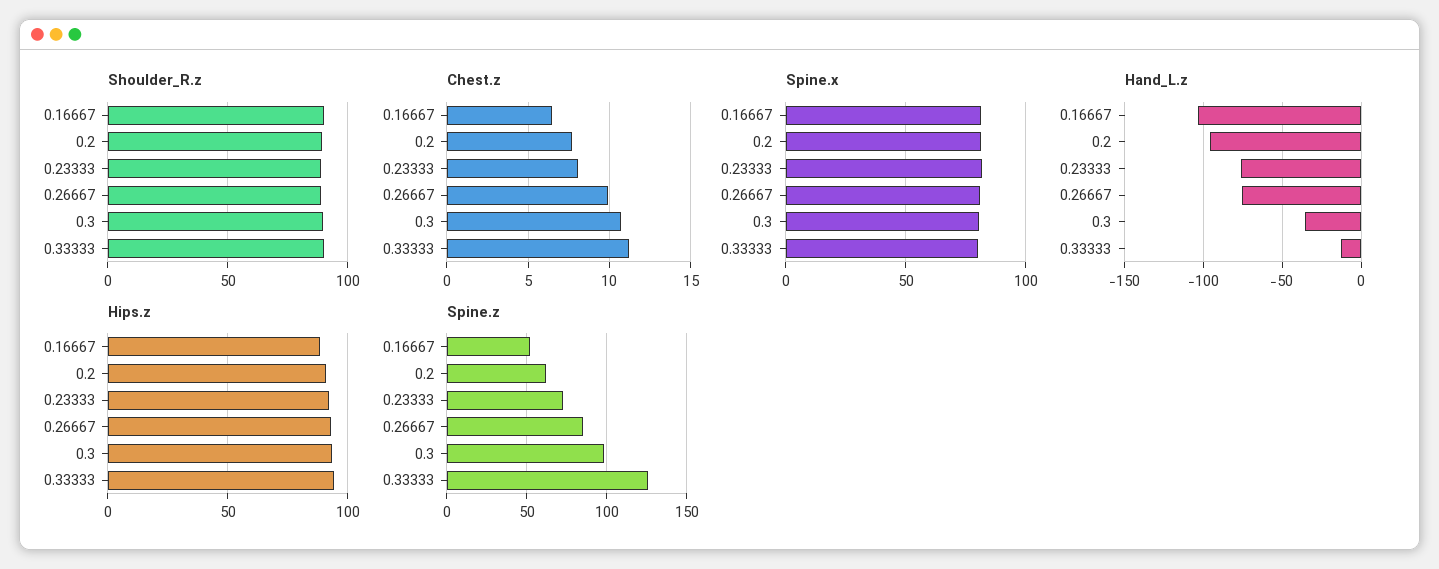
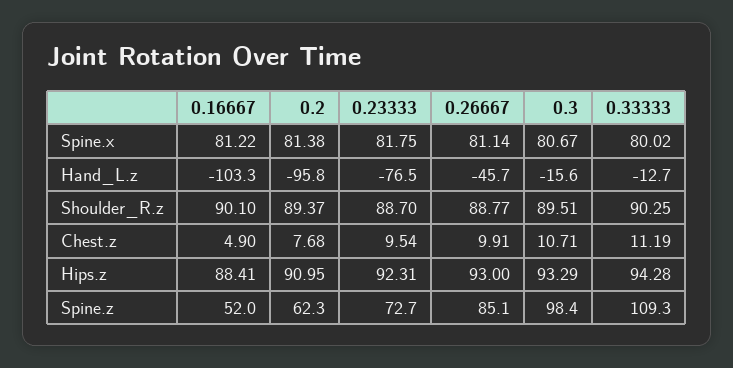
  {
    "Shoulder_R.z": {
      "0.16667": 90.1,
      "0.2": 89.37,
      "0.23333": 88.7,
      "0.26667": 88.77,
      "0.3": 89.51,
      "0.33333": 90.25
    },
    "Chest.z": {
-     "0.16667": 6.5,
+     "0.16667": 4.9,
      "0.2": 7.68,
-     "0.23333": 8,
+     "0.23333": 9.54,
      "0.26667": 9.91,
      "0.3": 10.71,
      "0.33333": 11.19
    },
    "Spine.x": {
      "0.16667": 81.22,
      "0.2": 81.38,
      "0.23333": 81.75,
      "0.26667": 81.14,
      "0.3": 80.67,
      "0.33333": 80.02
    },
    "Hand_L.z": {
      "0.16667": -103.3,
      "0.2": -95.8,
      "0.23333": -76.5,
-     "0.26667": -75,
+     "0.26667": -45.7,
-     "0.3": -35,
+     "0.3": -15.6,
      "0.33333": -12.7
    },
    "Hips.z": {
      "0.16667": 88.41,
      "0.2": 90.95,
      "0.23333": 92.31,
      "0.26667": 93,
      "0.3": 93.29,
      "0.33333": 94.28
    },
    "Spine.z": {
      "0.16667": 52,
      "0.2": 62.3,
      "0.23333": 72.7,
      "0.26667": 85.1,
      "0.3": 98.4,
-     "0.33333": 125
+     "0.33333": 109.3
    }
  }

